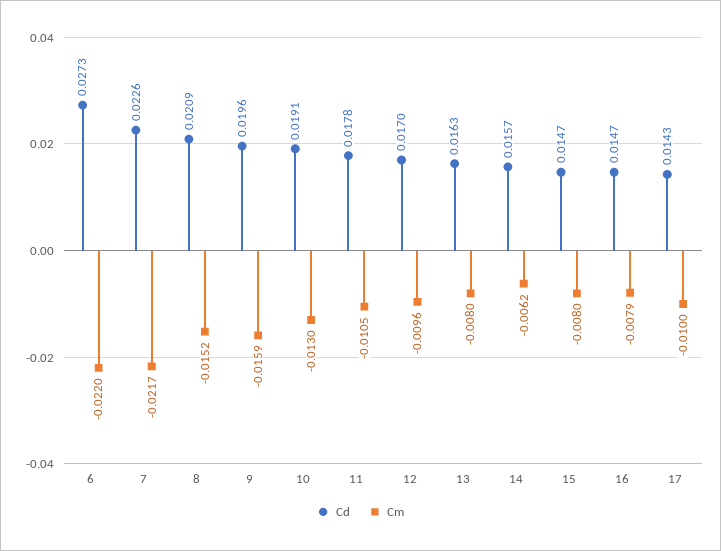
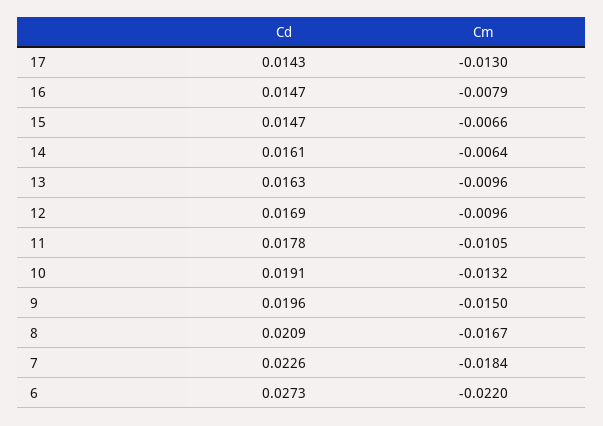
  {
    "Cd": {
      "6": 0.0273,
      "7": 0.0226,
      "8": 0.0209,
      "9": 0.0196,
      "10": 0.0191,
      "11": 0.0178,
-     "12": 0.017,
+     "12": 0.0169,
      "13": 0.0163,
-     "14": 0.0157,
+     "14": 0.0161,
      "15": 0.0147,
      "16": 0.0147,
      "17": 0.0143
    },
    "Cm": {
      "6": -0.022,
-     "7": -0.0217,
+     "7": -0.0184,
-     "8": -0.0152,
+     "8": -0.0167,
-     "9": -0.0159,
+     "9": -0.015,
-     "10": -0.013,
+     "10": -0.0132,
      "11": -0.0105,
      "12": -0.0096,
-     "13": -0.008,
+     "13": -0.0096,
-     "14": -0.0062,
+     "14": -0.0064,
-     "15": -0.008,
+     "15": -0.0066,
      "16": -0.0079,
-     "17": -0.01
+     "17": -0.013
    }
  }

